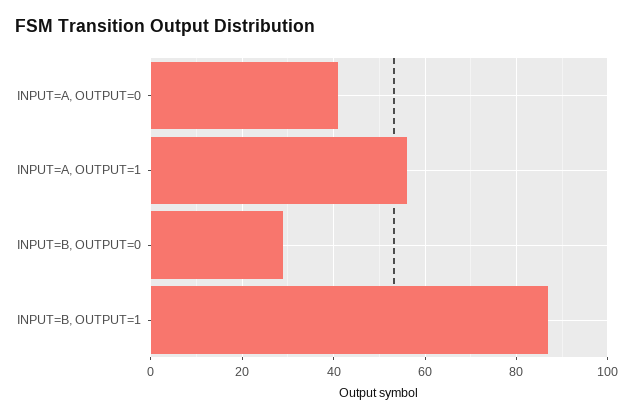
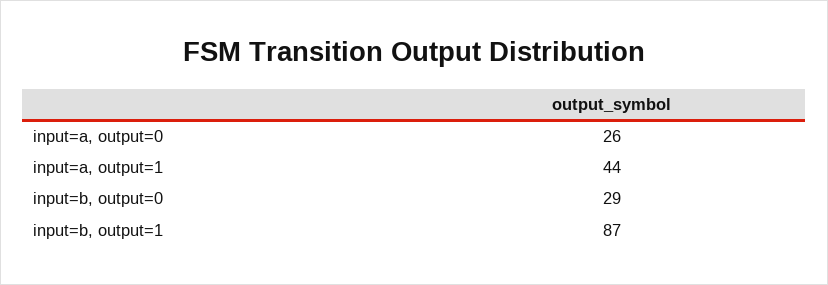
  {
-   "INPUT=A, OUTPUT=0": 40,
+   "INPUT=A, OUTPUT=0": 26,
-   "INPUT=A, OUTPUT=1": 55,
+   "INPUT=A, OUTPUT=1": 44,
    "INPUT=B, OUTPUT=0": 29,
    "INPUT=B, OUTPUT=1": 87
  }

